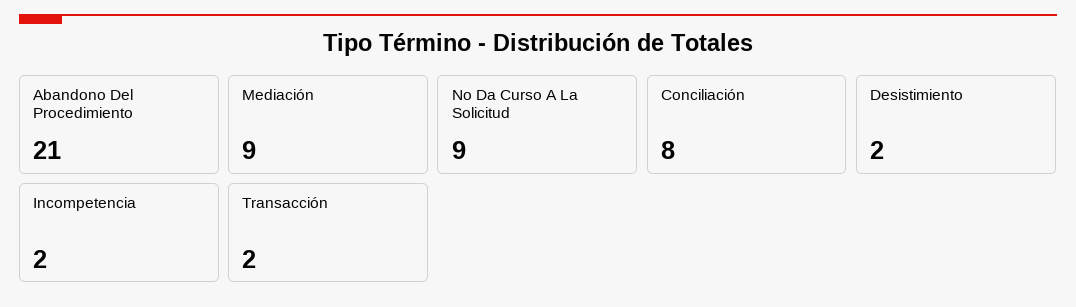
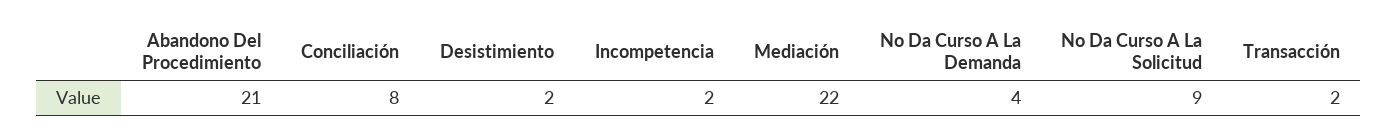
  {
    "Abandono Del Procedimiento": 21,
-   "Mediación": 9,
+   "Mediación": 22,
    "No Da Curso A La Solicitud": 9,
    "Conciliación": 8,
    "Desistimiento": 2,
    "Incompetencia": 2,
-   "Transacción": 2
+   "Transacción": 2,
+   "No Da Curso A La Demanda": 4
  }

